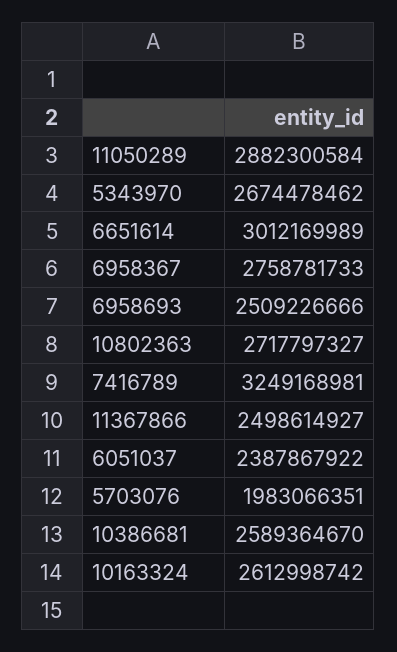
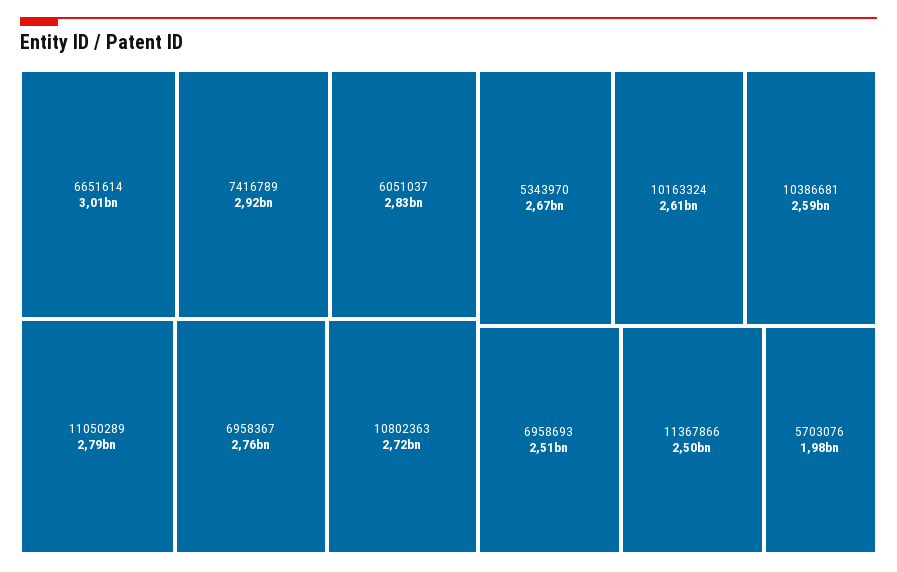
  {
-   "11050289": 2882300584,
+   "11050289": 2790000000,
    "5343970": 2674478462,
    "6651614": 3012169989,
    "6958367": 2758781733,
    "6958693": 2509226666,
    "10802363": 2717797327,
-   "7416789": 3249168981,
+   "7416789": 2920000000,
    "11367866": 2498614927,
-   "6051037": 2387867922,
+   "6051037": 2830000000,
    "5703076": 1983066351,
    "10386681": 2589364670,
    "10163324": 2612998742
  }

